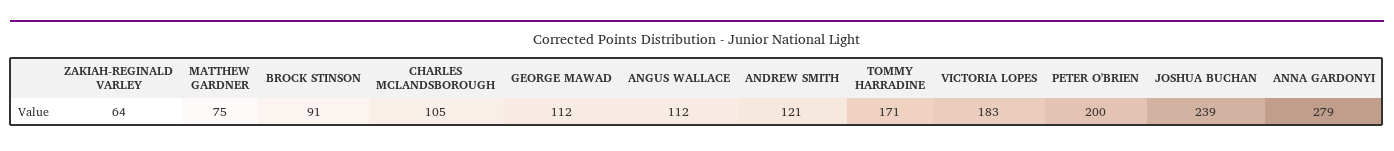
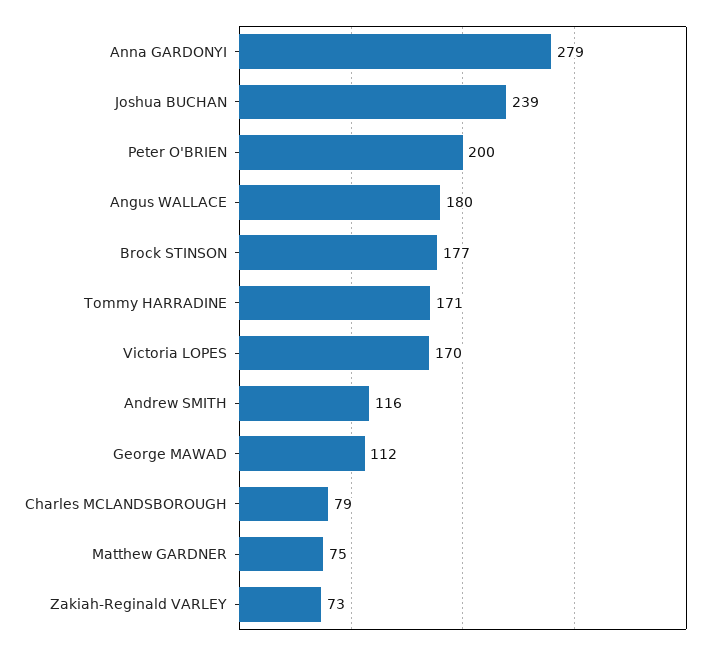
  {
-   "ZAKIAH-REGINALD VARLEY": 64,
+   "ZAKIAH-REGINALD VARLEY": 73,
    "MATTHEW GARDNER": 75,
-   "BROCK STINSON": 91,
+   "BROCK STINSON": 177,
-   "CHARLES MCLANDSBOROUGH": 105,
+   "CHARLES MCLANDSBOROUGH": 79,
    "GEORGE MAWAD": 112,
-   "ANGUS WALLACE": 112,
+   "ANGUS WALLACE": 180,
-   "ANDREW SMITH": 121,
+   "ANDREW SMITH": 116,
    "TOMMY HARRADINE": 171,
-   "VICTORIA LOPES": 183,
+   "VICTORIA LOPES": 170,
    "PETER O'BRIEN": 200,
    "JOSHUA BUCHAN": 239,
    "ANNA GARDONYI": 279
  }

